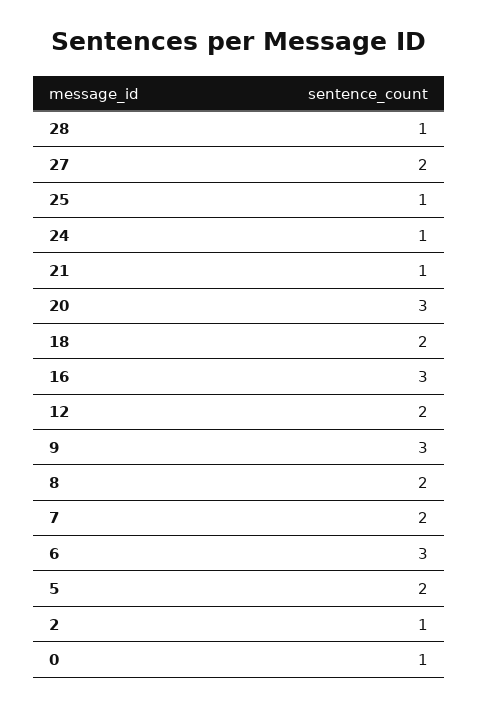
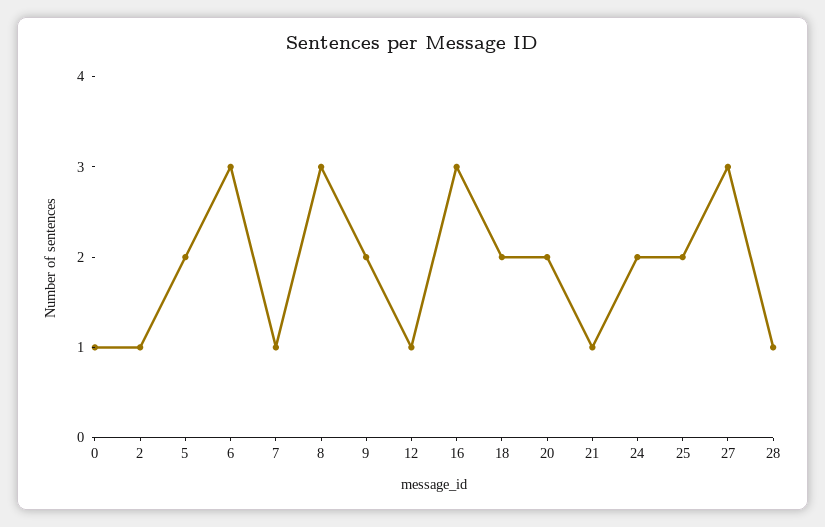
  {
    "28": 1,
-   "27": 2,
+   "27": 3,
-   "25": 1,
+   "25": 2,
-   "24": 1,
+   "24": 2,
    "21": 1,
-   "20": 3,
+   "20": 2,
    "18": 2,
    "16": 3,
-   "12": 2,
+   "12": 1,
-   "9": 3,
+   "9": 2,
-   "8": 2,
+   "8": 3,
-   "7": 2,
+   "7": 1,
    "6": 3,
    "5": 2,
    "2": 1,
    "0": 1
  }

